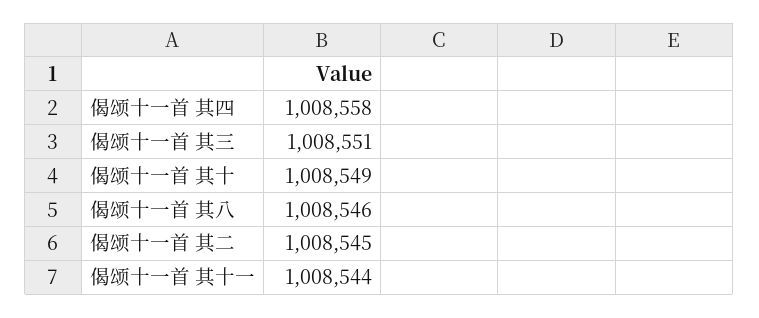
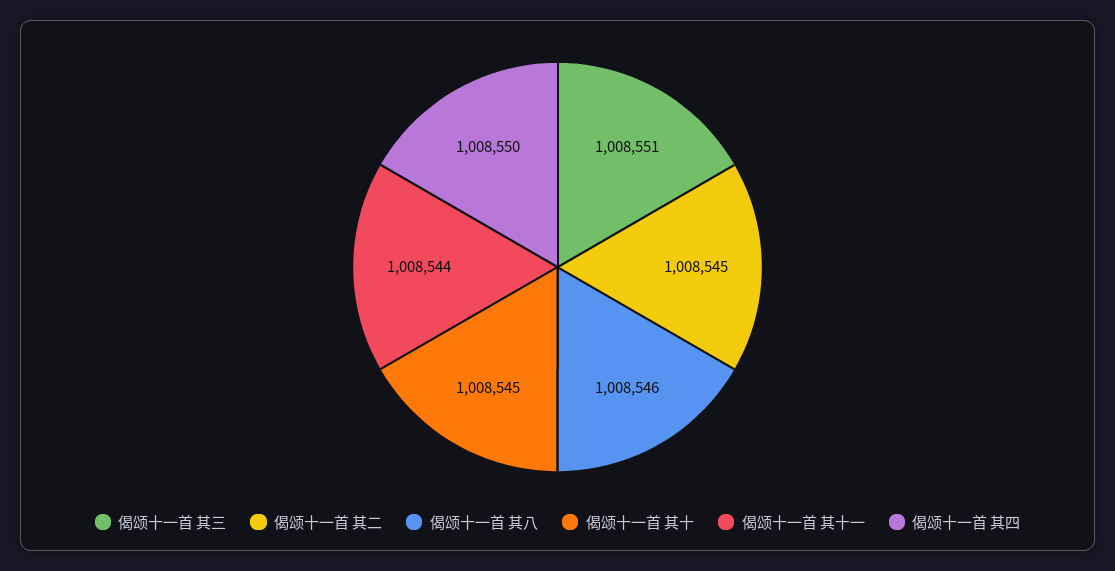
  {
-   "偈颂十一首 其四": 1008558,
+   "偈颂十一首 其四": 1008550,
    "偈颂十一首 其三": 1008551,
-   "偈颂十一首 其十": 1008549,
+   "偈颂十一首 其十": 1008545,
    "偈颂十一首 其八": 1008546,
    "偈颂十一首 其二": 1008545,
    "偈颂十一首 其十一": 1008544
  }

